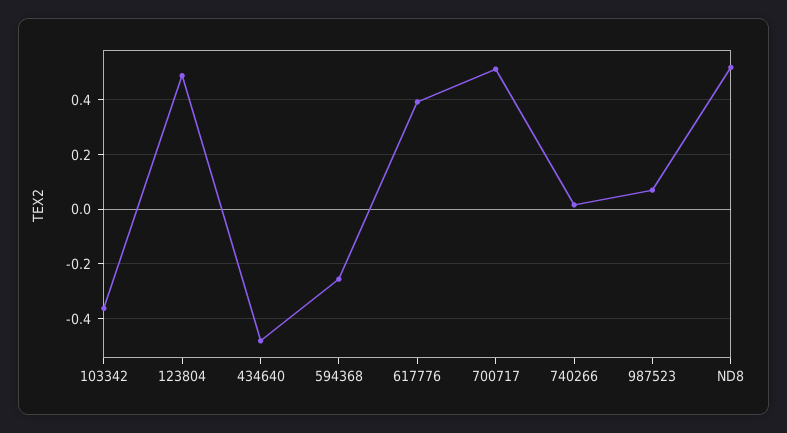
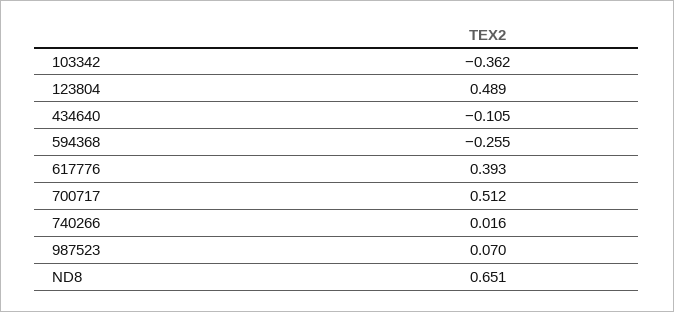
  {
    "103342": -0.362,
    "123804": 0.489,
-   "434640": -0.475,
+   "434640": -0.105,
    "594368": -0.255,
    "617776": 0.393,
    "700717": 0.512,
    "740266": 0.016,
    "987523": 0.07,
-   "ND8": 0.525
+   "ND8": 0.651
  }

